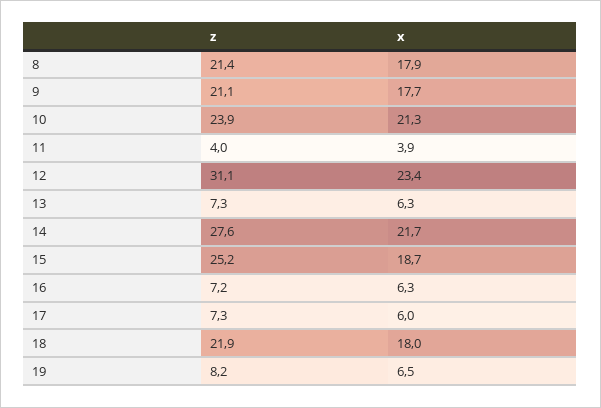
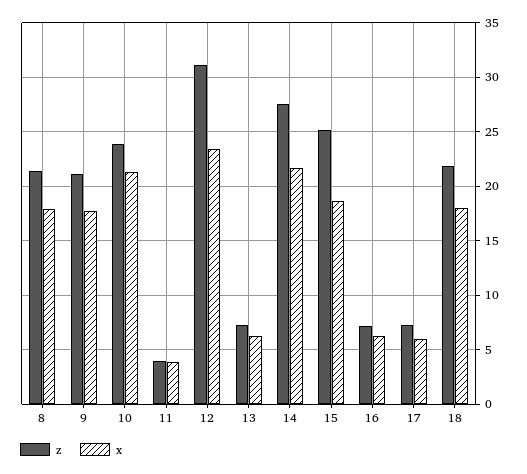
  {
    "z": {
      "8": 21.4,
      "9": 21.1,
      "10": 23.9,
      "11": 4,
      "12": 31.1,
      "13": 7.3,
      "14": 27.6,
      "15": 25.2,
      "16": 7.2,
      "17": 7.3,
-     "18": 21.9,
+     "18": 21.9
-     "19": 8.2
    },
    "x": {
      "8": 17.9,
      "9": 17.7,
      "10": 21.3,
      "11": 3.9,
      "12": 23.4,
      "13": 6.3,
      "14": 21.7,
      "15": 18.7,
      "16": 6.3,
      "17": 6,
-     "18": 18,
+     "18": 18
-     "19": 6.5
    }
  }

